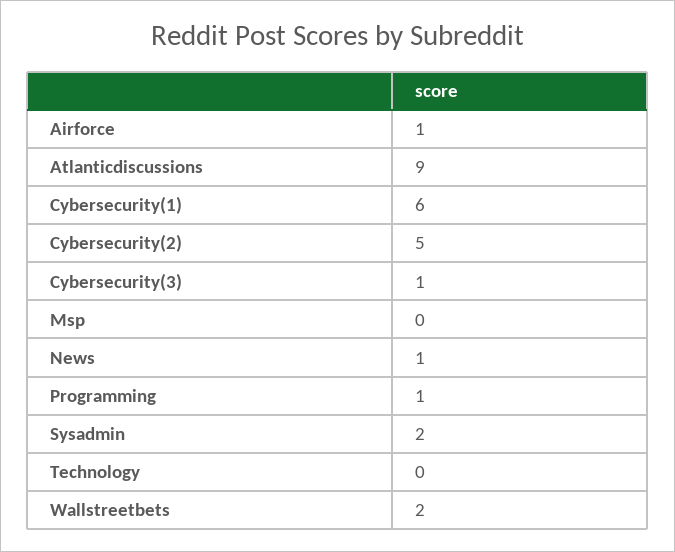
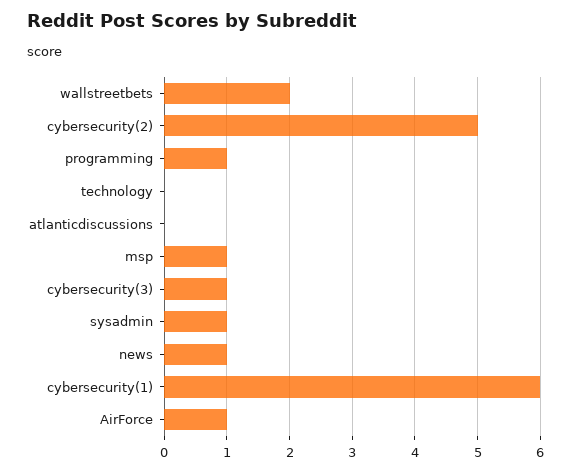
  {
    "Airforce": 1,
-   "Atlanticdiscussions": 9,
+   "Atlanticdiscussions": 0,
    "Cybersecurity(1)": 6,
    "Cybersecurity(2)": 5,
    "Cybersecurity(3)": 1,
-   "Msp": 0,
+   "Msp": 1,
    "News": 1,
    "Programming": 1,
-   "Sysadmin": 2,
+   "Sysadmin": 1,
    "Technology": 0,
    "Wallstreetbets": 2
  }

